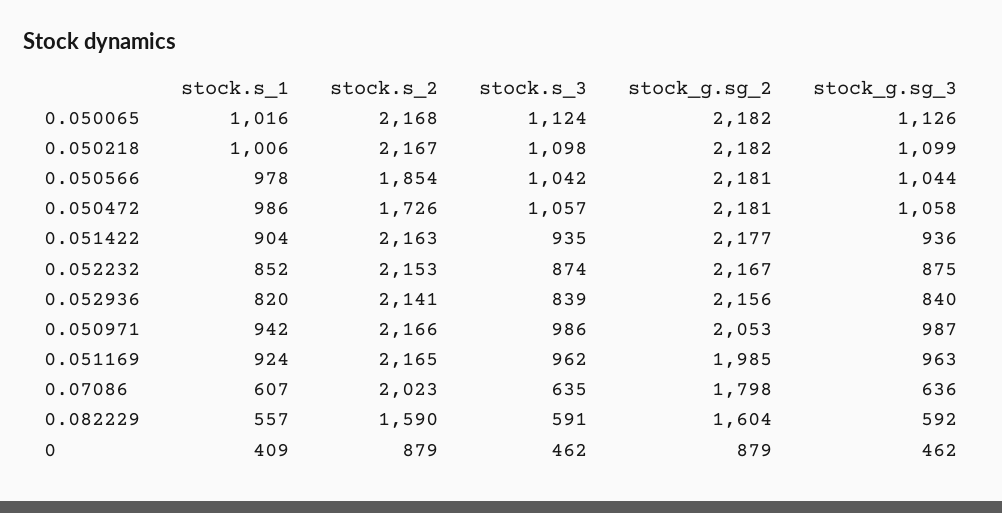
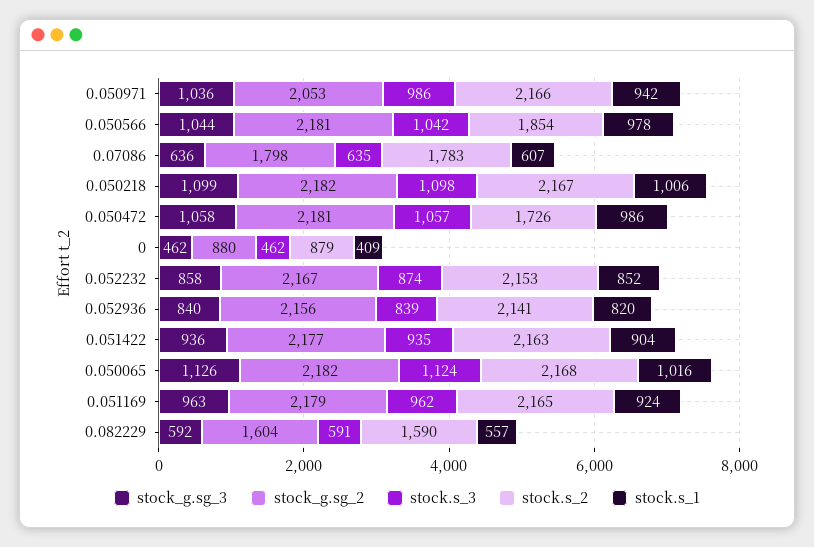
  {
    "stock.s_1": {
      "0.050065": 1016,
      "0.050218": 1006,
      "0.050566": 978,
      "0.050472": 986,
      "0.051422": 904,
      "0.052232": 852,
      "0.052936": 820,
      "0.050971": 942,
      "0.051169": 924,
      "0.07086": 607,
      "0.082229": 557,
      "0": 409
    },
    "stock.s_2": {
      "0.050065": 2168,
      "0.050218": 2167,
      "0.050566": 1854,
      "0.050472": 1726,
      "0.051422": 2163,
      "0.052232": 2153,
      "0.052936": 2141,
      "0.050971": 2166,
      "0.051169": 2165,
-     "0.07086": 2023,
+     "0.07086": 1783,
      "0.082229": 1590,
      "0": 879
    },
    "stock.s_3": {
      "0.050065": 1124,
      "0.050218": 1098,
      "0.050566": 1042,
      "0.050472": 1057,
      "0.051422": 935,
      "0.052232": 874,
      "0.052936": 839,
      "0.050971": 986,
      "0.051169": 962,
      "0.07086": 635,
      "0.082229": 591,
      "0": 462
    },
    "stock_g.sg_2": {
      "0.050065": 2182,
      "0.050218": 2182,
      "0.050566": 2181,
      "0.050472": 2181,
      "0.051422": 2177,
      "0.052232": 2167,
      "0.052936": 2156,
      "0.050971": 2053,
-     "0.051169": 1985,
+     "0.051169": 2179,
      "0.07086": 1798,
      "0.082229": 1604,
-     "0": 879
+     "0": 880
    },
    "stock_g.sg_3": {
      "0.050065": 1126,
      "0.050218": 1099,
      "0.050566": 1044,
      "0.050472": 1058,
      "0.051422": 936,
-     "0.052232": 875,
+     "0.052232": 858,
      "0.052936": 840,
-     "0.050971": 987,
+     "0.050971": 1036,
      "0.051169": 963,
      "0.07086": 636,
      "0.082229": 592,
      "0": 462
    }
  }

